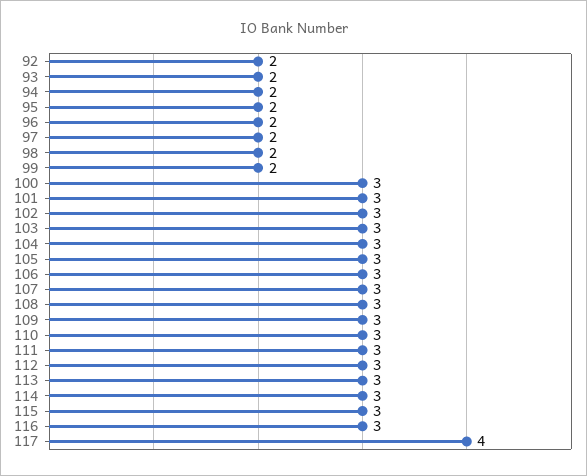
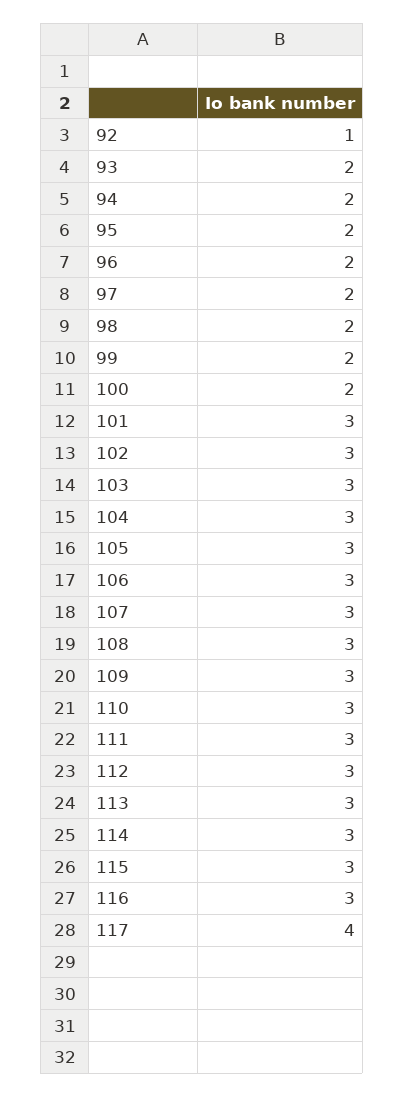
  {
-   "92": 2,
+   "92": 1,
    "93": 2,
    "94": 2,
    "95": 2,
    "96": 2,
    "97": 2,
    "98": 2,
    "99": 2,
-   "100": 3,
+   "100": 2,
    "101": 3,
    "102": 3,
    "103": 3,
    "104": 3,
    "105": 3,
    "106": 3,
    "107": 3,
    "108": 3,
    "109": 3,
    "110": 3,
    "111": 3,
    "112": 3,
    "113": 3,
    "114": 3,
    "115": 3,
    "116": 3,
    "117": 4
  }

